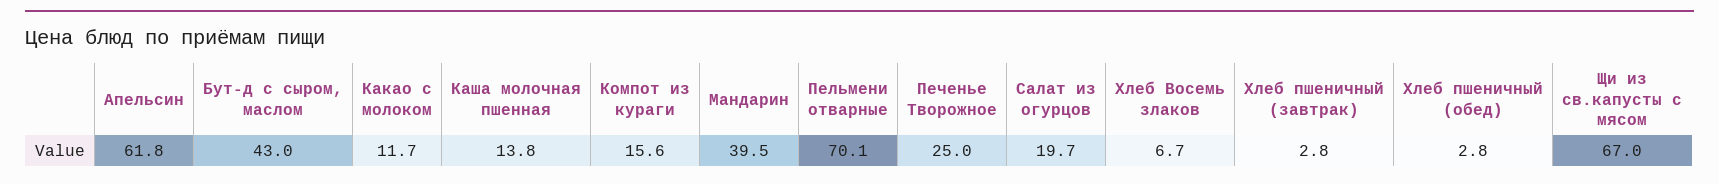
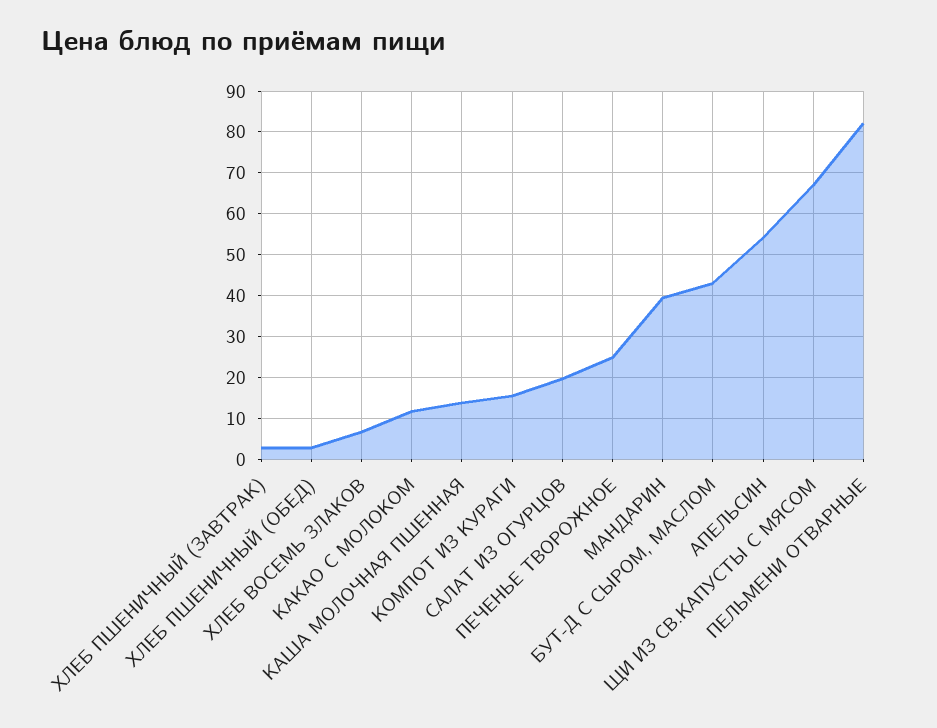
  {
-   "Апельсин": 61.8,
+   "Апельсин": 54,
    "Бут-д с сыром, маслом": 43,
    "Какао с молоком": 11.7,
    "Каша молочная пшенная": 13.8,
    "Компот из кураги": 15.6,
    "Мандарин": 39.5,
-   "Пельмени отварные": 70.1,
+   "Пельмени отварные": 82,
    "Печенье Творожное": 25,
    "Салат из огурцов": 19.7,
    "Хлеб Восемь злаков": 6.7,
    "Хлеб пшеничный (завтрак)": 2.8,
    "Хлеб пшеничный (обед)": 2.8,
    "Щи из св.капусты с мясом": 67
  }

